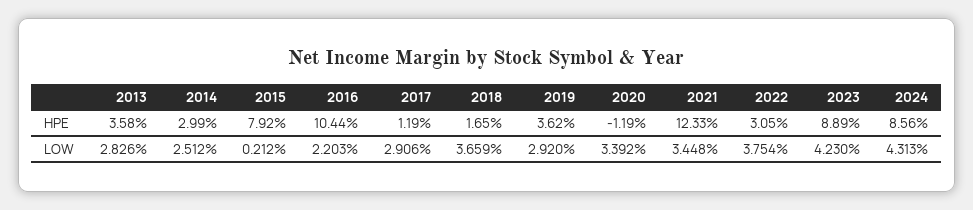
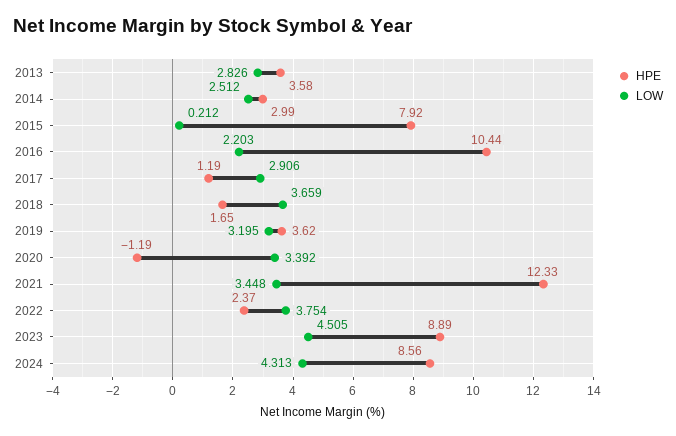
  {
    "HPE": {
      "2013": 3.58,
      "2014": 2.99,
      "2015": 7.92,
      "2016": 10.44,
      "2017": 1.19,
      "2018": 1.65,
      "2019": 3.62,
      "2020": -1.19,
      "2021": 12.33,
-     "2022": 3.05,
+     "2022": 2.37,
      "2023": 8.89,
      "2024": 8.56
    },
    "LOW": {
      "2013": 2.826,
      "2014": 2.512,
      "2015": 0.212,
      "2016": 2.203,
      "2017": 2.906,
      "2018": 3.659,
-     "2019": 2.92,
+     "2019": 3.195,
      "2020": 3.392,
      "2021": 3.448,
      "2022": 3.754,
-     "2023": 4.23,
+     "2023": 4.505,
      "2024": 4.313
    }
  }

